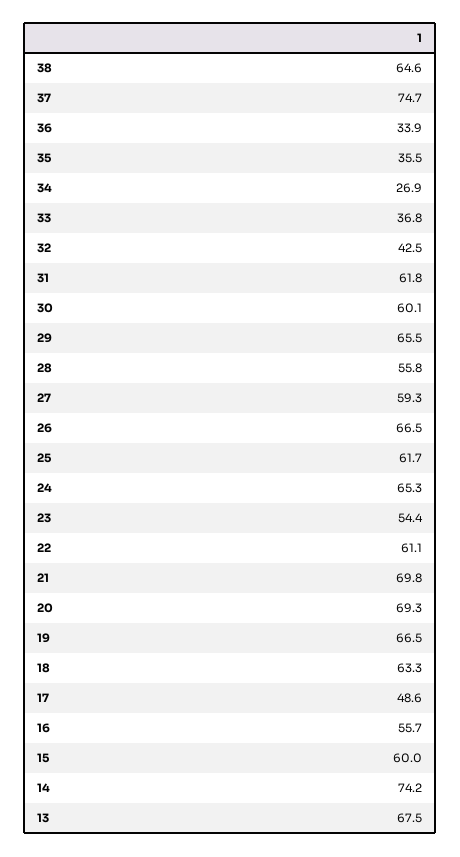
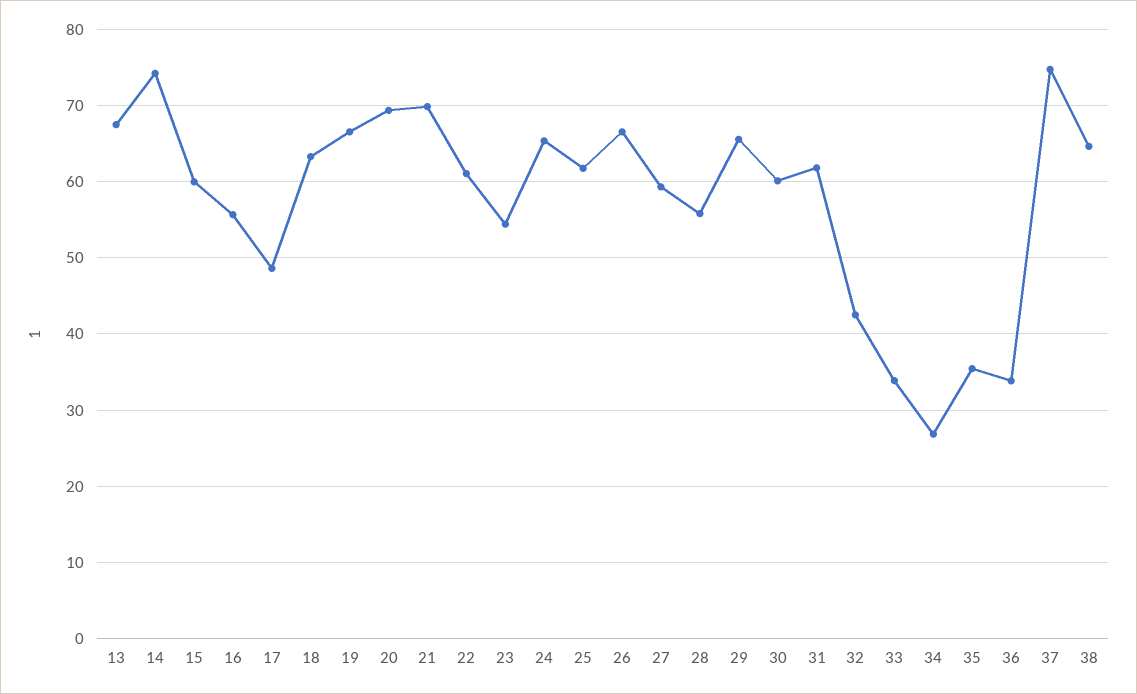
  {
    "38": 64.6,
    "37": 74.7,
    "36": 33.9,
    "35": 35.5,
    "34": 26.9,
-   "33": 36.8,
+   "33": 34,
    "32": 42.5,
    "31": 61.8,
    "30": 60.1,
    "29": 65.5,
    "28": 55.8,
    "27": 59.3,
    "26": 66.5,
    "25": 61.7,
    "24": 65.3,
    "23": 54.4,
    "22": 61.1,
    "21": 69.8,
    "20": 69.3,
    "19": 66.5,
    "18": 63.3,
    "17": 48.6,
    "16": 55.7,
    "15": 60,
    "14": 74.2,
    "13": 67.5
  }

